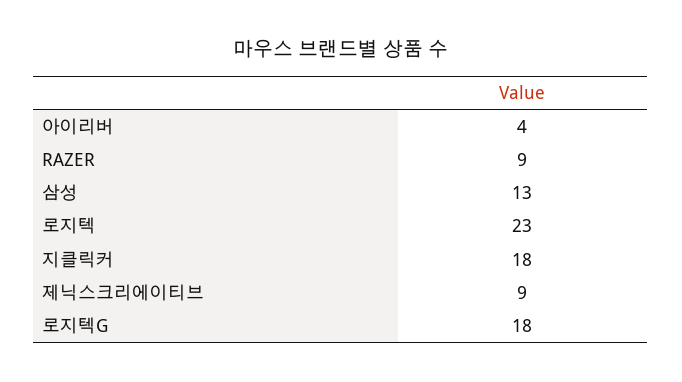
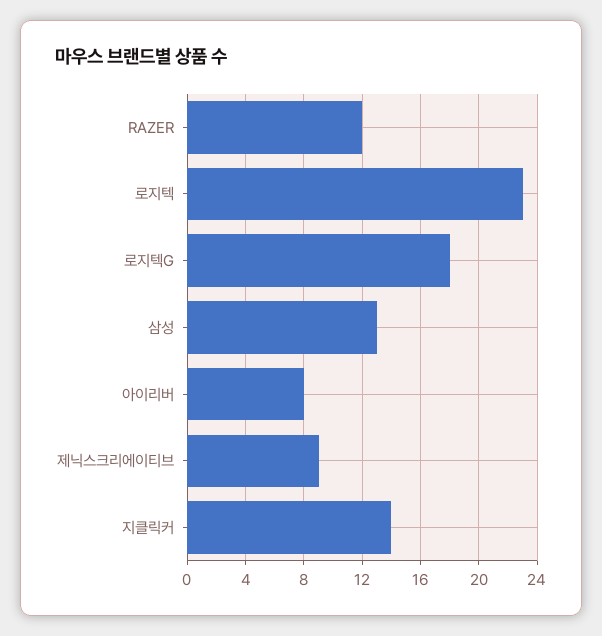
  {
-   "아이리버": 4,
+   "아이리버": 8,
-   "RAZER": 9,
+   "RAZER": 12,
    "삼성": 13,
    "로지텍": 23,
-   "지클릭커": 18,
+   "지클릭커": 14,
    "제닉스크리에이티브": 9,
    "로지텍G": 18
  }

